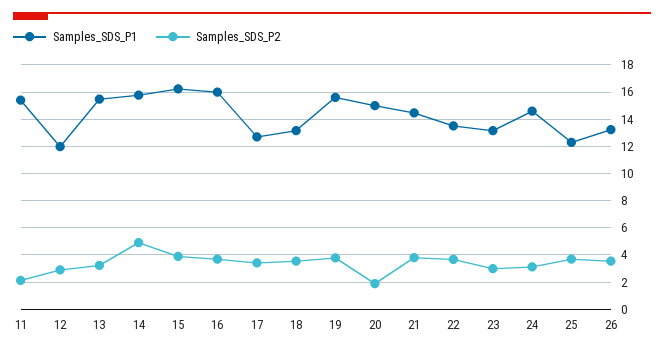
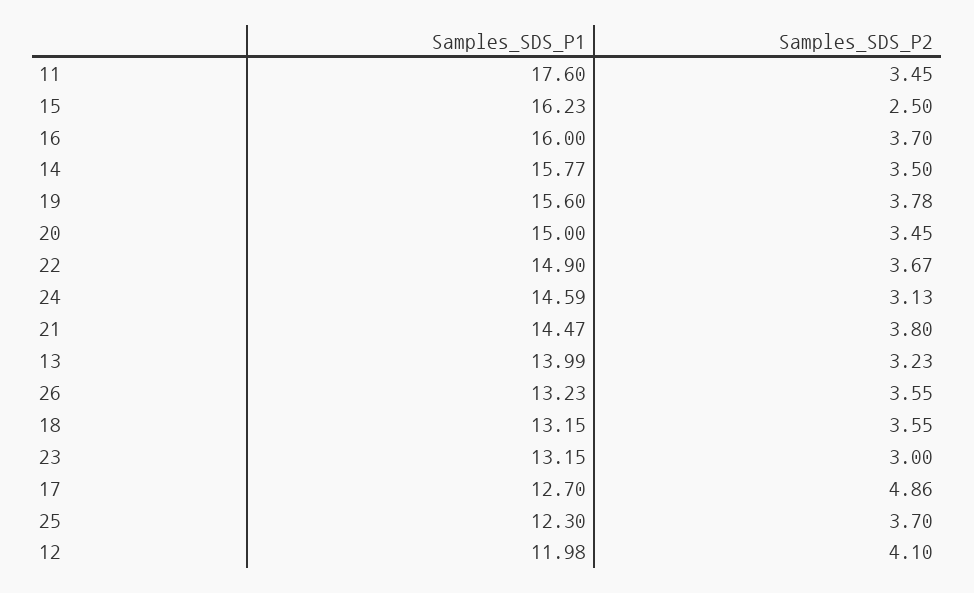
  {
    "Samples_SDS_P1": {
-     "11": 15.5,
+     "11": 17.6,
      "12": 11.98,
-     "13": 15.5,
+     "13": 13.99,
      "14": 15.77,
      "15": 16.23,
      "16": 16,
      "17": 12.7,
      "18": 13.15,
      "19": 15.6,
      "20": 15,
      "21": 14.47,
-     "22": 13.5,
+     "22": 14.9,
      "23": 13.15,
      "24": 14.59,
      "25": 12.3,
      "26": 13.23
    },
    "Samples_SDS_P2": {
-     "11": 2,
+     "11": 3.45,
-     "12": 3,
+     "12": 4.1,
      "13": 3.23,
-     "14": 5,
+     "14": 3.5,
-     "15": 4,
+     "15": 2.5,
      "16": 3.7,
-     "17": 3.5,
+     "17": 4.86,
      "18": 3.55,
      "19": 3.78,
-     "20": 2,
+     "20": 3.45,
      "21": 3.8,
      "22": 3.67,
      "23": 3,
      "24": 3.13,
      "25": 3.7,
      "26": 3.55
    }
  }

